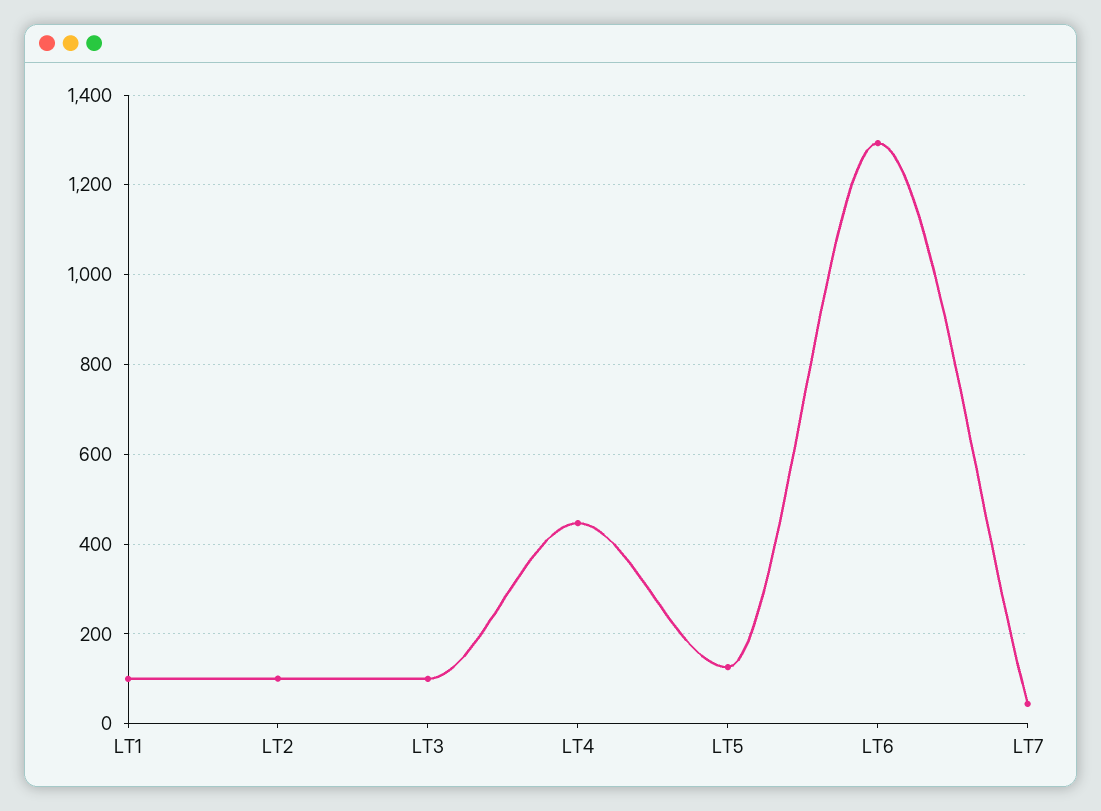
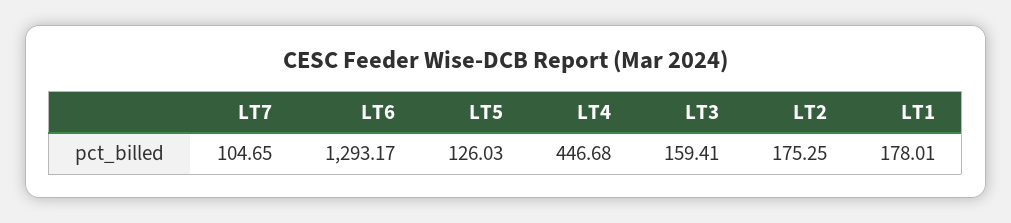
  {
-   "LT1": 100,
+   "LT1": 178.01,
-   "LT2": 100,
+   "LT2": 175.25,
-   "LT3": 100,
+   "LT3": 159.41,
    "LT4": 446.68,
    "LT5": 126.03,
    "LT6": 1293.17,
-   "LT7": 40
+   "LT7": 104.65
  }

